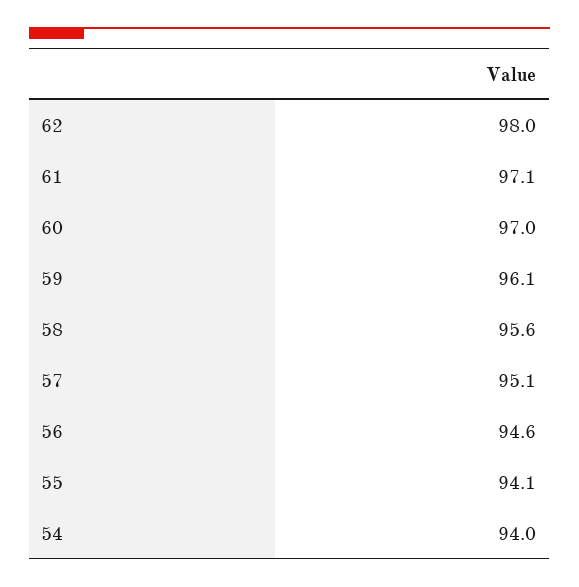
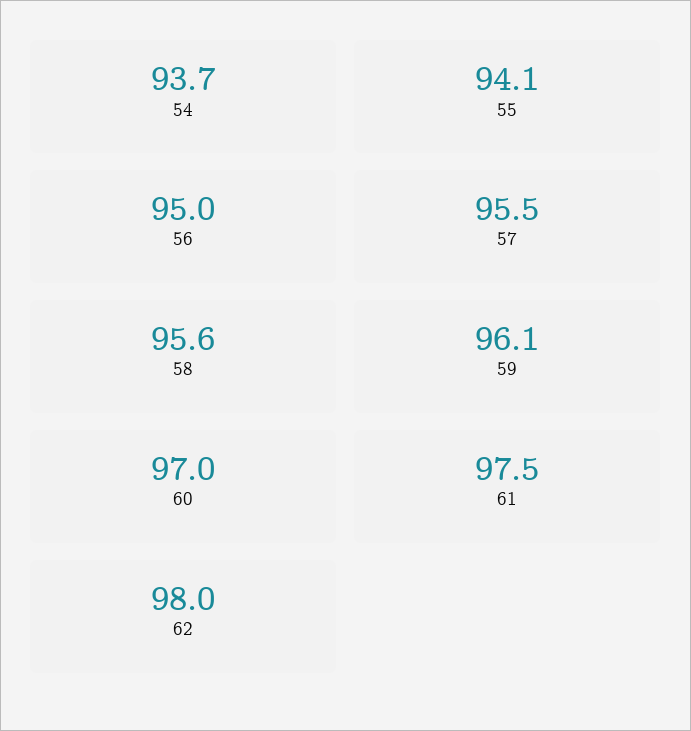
  {
    "62": 98,
-   "61": 97.1,
+   "61": 97.5,
    "60": 97,
    "59": 96.1,
    "58": 95.6,
-   "57": 95.1,
+   "57": 95.5,
-   "56": 94.6,
+   "56": 95,
    "55": 94.1,
-   "54": 94
+   "54": 93.7
  }

